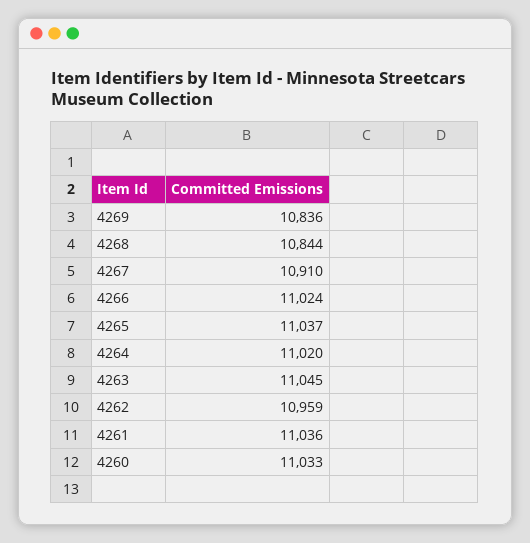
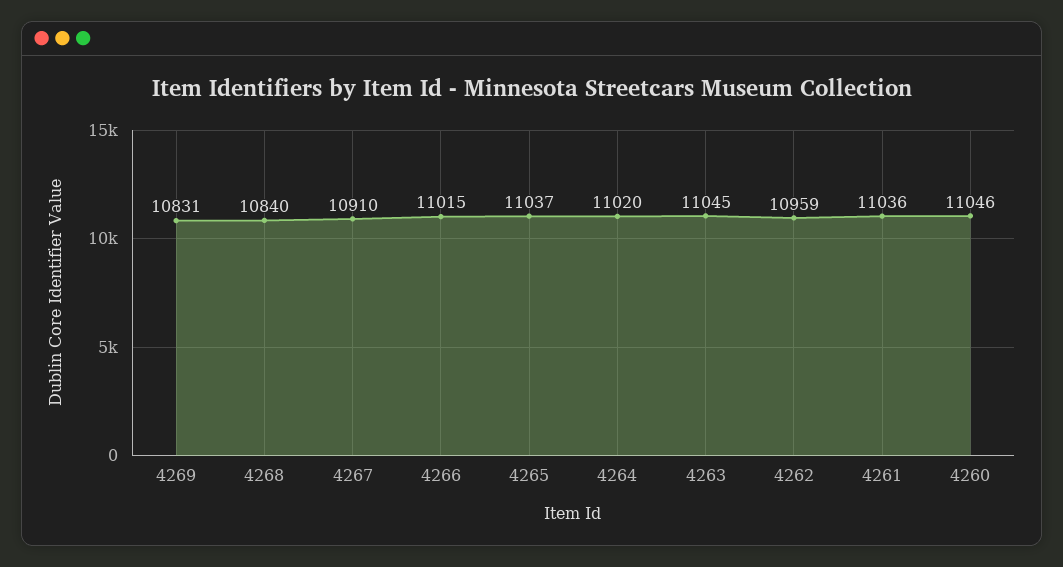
  {
-   "4269": 10836,
+   "4269": 10831,
-   "4268": 10844,
+   "4268": 10840,
    "4267": 10910,
-   "4266": 11024,
+   "4266": 11015,
    "4265": 11037,
    "4264": 11020,
    "4263": 11045,
    "4262": 10959,
    "4261": 11036,
-   "4260": 11033
+   "4260": 11046
  }

